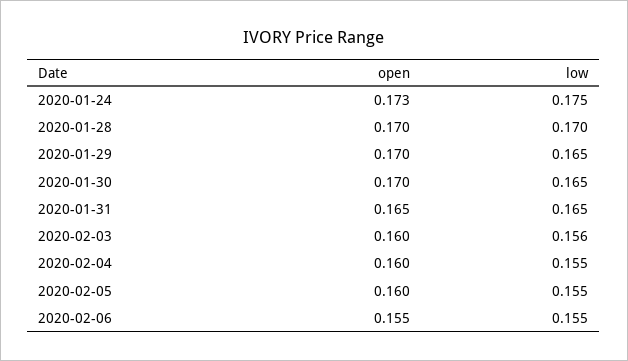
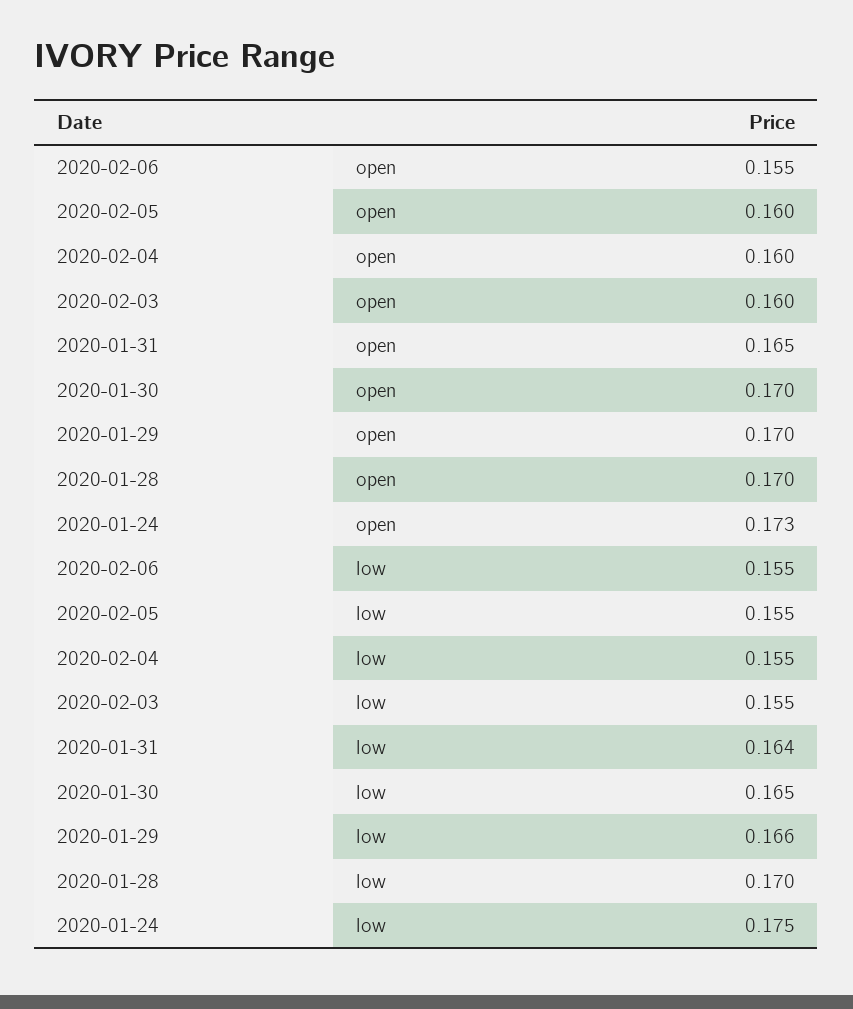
  {
    "open": {
      "2020-01-24": 0.173,
      "2020-01-28": 0.17,
      "2020-01-29": 0.17,
      "2020-01-30": 0.17,
      "2020-01-31": 0.165,
      "2020-02-03": 0.16,
      "2020-02-04": 0.16,
      "2020-02-05": 0.16,
      "2020-02-06": 0.155
    },
    "low": {
      "2020-01-24": 0.175,
      "2020-01-28": 0.17,
-     "2020-01-29": 0.165,
+     "2020-01-29": 0.166,
      "2020-01-30": 0.165,
-     "2020-01-31": 0.165,
+     "2020-01-31": 0.164,
-     "2020-02-03": 0.156,
+     "2020-02-03": 0.155,
      "2020-02-04": 0.155,
      "2020-02-05": 0.155,
      "2020-02-06": 0.155
    }
  }

